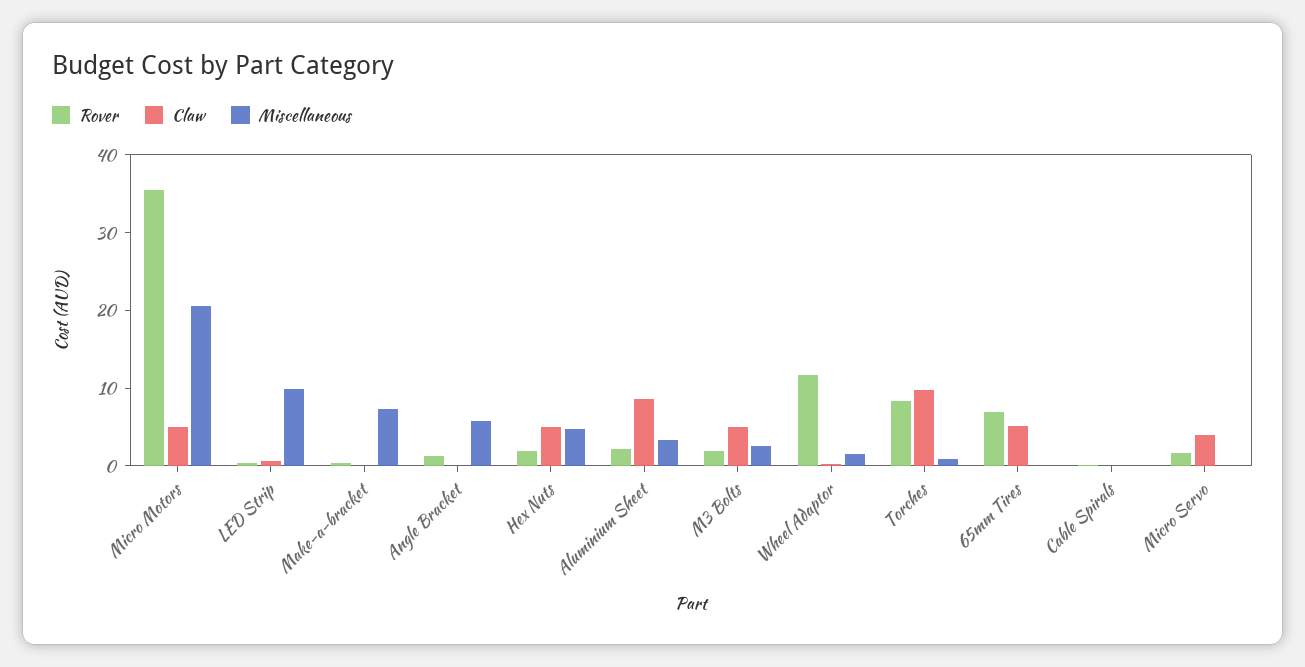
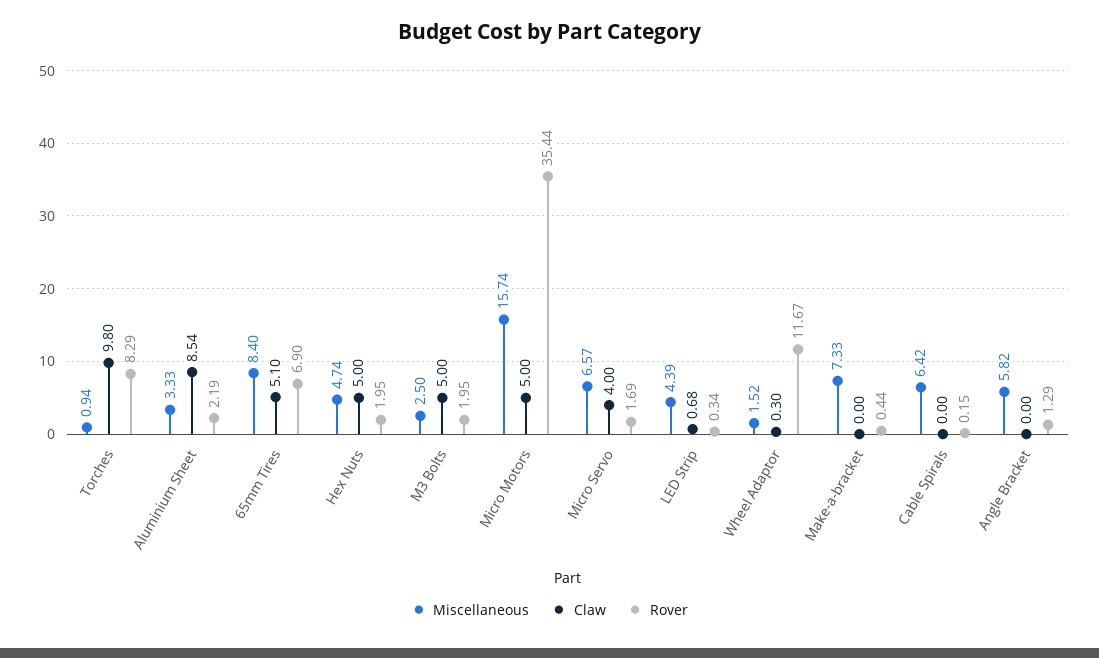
  {
    "Rover": {
      "Micro Motors": 35.44,
      "LED Strip": 0.34,
      "Make-a-bracket": 0.44,
      "Angle Bracket": 1.29,
      "Hex Nuts": 1.95,
      "Aluminium Sheet": 2.19,
      "M3 Bolts": 1.95,
      "Wheel Adaptor": 11.67,
      "Torches": 8.29,
      "65mm Tires": 6.9,
      "Cable Spirals": 0.15,
      "Micro Servo": 1.69
    },
    "Claw": {
      "Micro Motors": 5,
      "LED Strip": 0.68,
      "Make-a-bracket": 0,
      "Angle Bracket": 0,
      "Hex Nuts": 5,
      "Aluminium Sheet": 8.54,
      "M3 Bolts": 5,
      "Wheel Adaptor": 0.3,
      "Torches": 9.8,
      "65mm Tires": 5.1,
      "Cable Spirals": 0,
      "Micro Servo": 4
    },
    "Miscellaneous": {
-     "Micro Motors": 20,
+     "Micro Motors": 15.74,
-     "LED Strip": 10,
+     "LED Strip": 4.39,
      "Make-a-bracket": 7.33,
      "Angle Bracket": 5.82,
      "Hex Nuts": 4.74,
      "Aluminium Sheet": 3.33,
      "M3 Bolts": 2.5,
      "Wheel Adaptor": 1.52,
      "Torches": 0.94,
-     "65mm Tires": 0,
+     "65mm Tires": 8.4,
-     "Cable Spirals": 0,
+     "Cable Spirals": 6.42,
-     "Micro Servo": 0
+     "Micro Servo": 6.57
    }
  }

